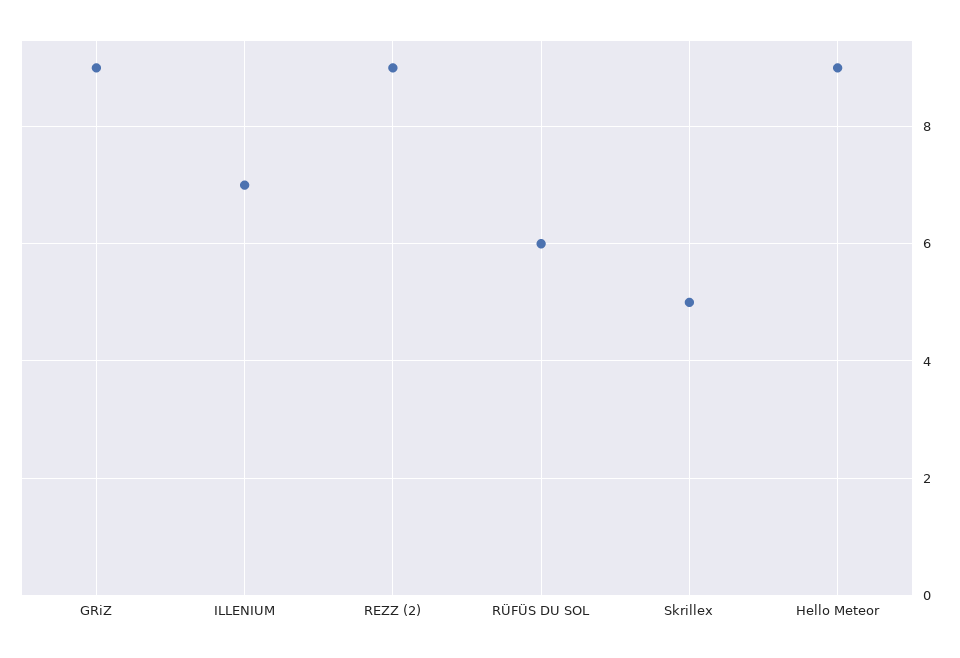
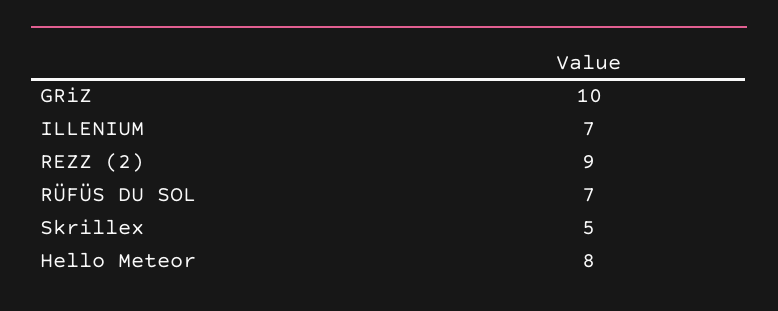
  {
-   "GRiZ": 9,
+   "GRiZ": 10,
    "ILLENIUM": 7,
    "REZZ (2)": 9,
-   "RÜFÜS DU SOL": 6,
+   "RÜFÜS DU SOL": 7,
    "Skrillex": 5,
-   "Hello Meteor": 9
+   "Hello Meteor": 8
  }

